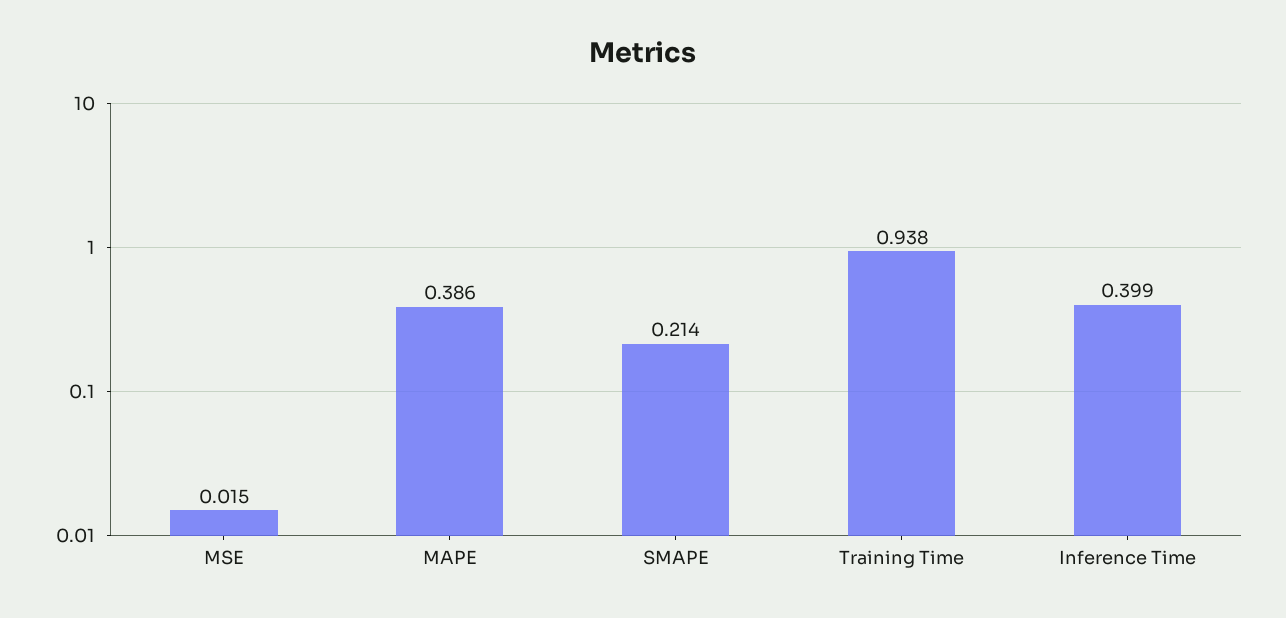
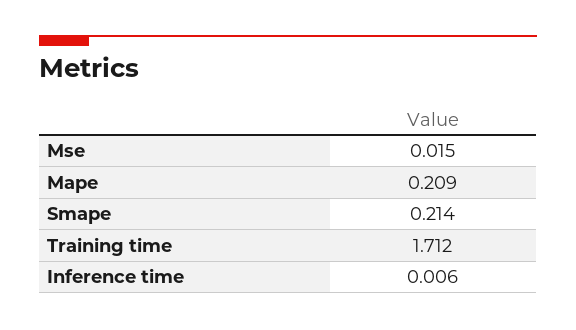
  {
    "MSE": 0.015,
-   "MAPE": 0.386,
+   "MAPE": 0.209,
    "SMAPE": 0.214,
-   "Training Time": 0.938,
+   "Training Time": 1.712,
-   "Inference Time": 0.399
+   "Inference Time": 0.006
  }

